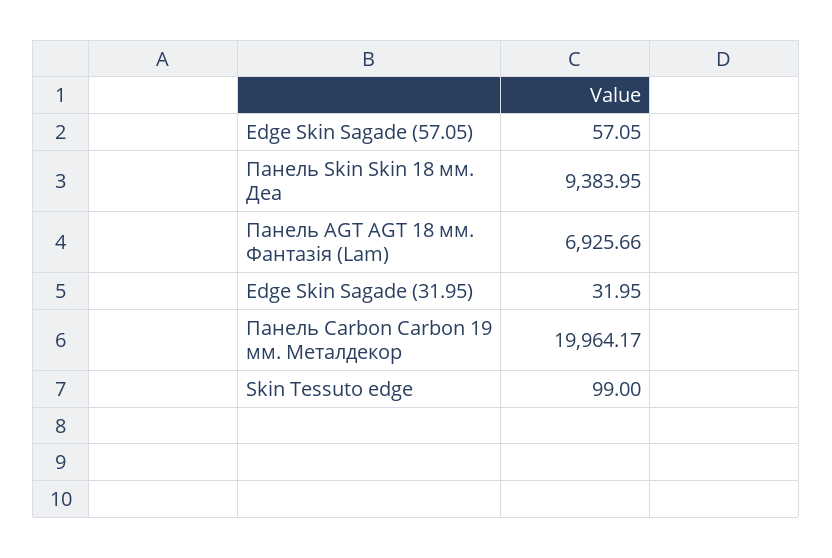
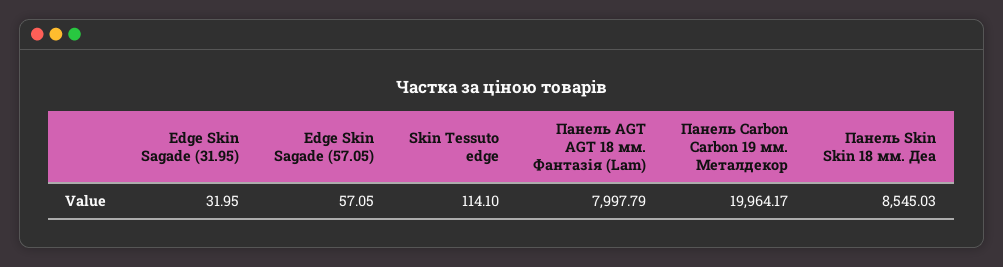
  {
    "Edge Skin Sagade (57.05)": 57.05,
-   "Панель Skin Skin 18 мм. Деа": 9383.95,
+   "Панель Skin Skin 18 мм. Деа": 8545.03,
-   "Панель AGT AGT 18 мм. Фантазія (Lam)": 6925.66,
+   "Панель AGT AGT 18 мм. Фантазія (Lam)": 7997.79,
    "Edge Skin Sagade (31.95)": 31.95,
    "Панель Carbon Carbon 19 мм. Металдекор": 19964.17,
-   "Skin Tessuto edge": 99
+   "Skin Tessuto edge": 114.1
  }

